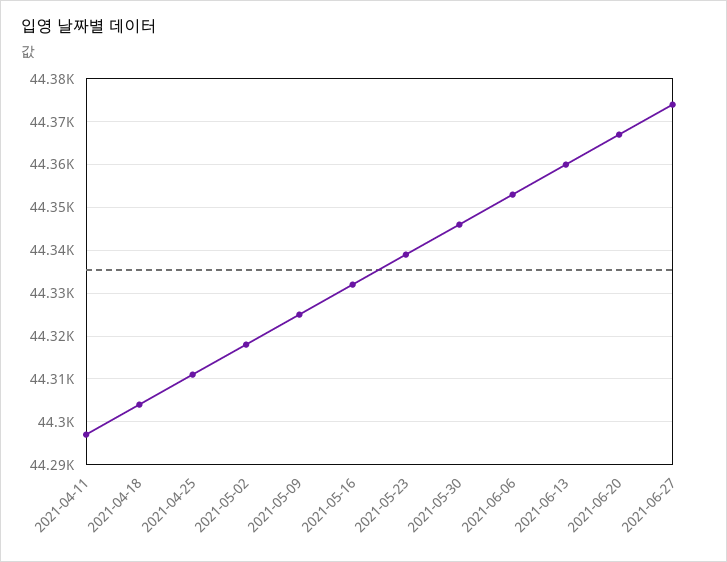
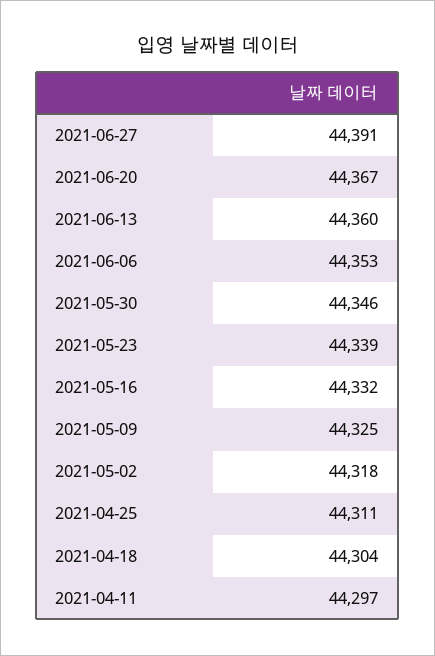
  {
    "2021-04-11": 44297,
    "2021-04-18": 44304,
    "2021-04-25": 44311,
    "2021-05-02": 44318,
    "2021-05-09": 44325,
    "2021-05-16": 44332,
    "2021-05-23": 44339,
    "2021-05-30": 44346,
    "2021-06-06": 44353,
    "2021-06-13": 44360,
    "2021-06-20": 44367,
-   "2021-06-27": 44375
+   "2021-06-27": 44391
  }

